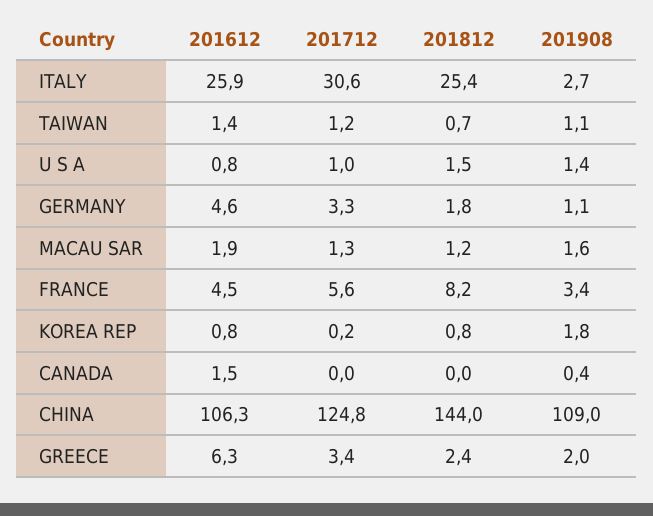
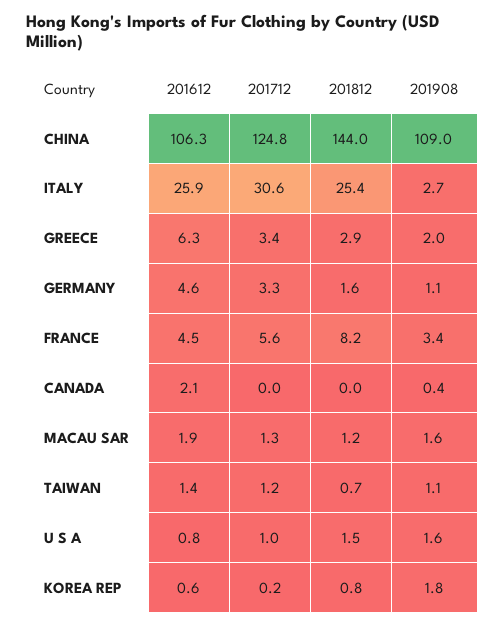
  {
    "201612": {
      "ITALY": 25.9,
      "TAIWAN": 1.4,
      "U S A": 0.8,
      "GERMANY": 4.6,
      "MACAU SAR": 1.9,
      "FRANCE": 4.5,
-     "KOREA REP": 0.8,
+     "KOREA REP": 0.6,
-     "CANADA": 1.5,
+     "CANADA": 2.1,
      "CHINA": 106.3,
      "GREECE": 6.3
    },
    "201712": {
      "ITALY": 30.6,
      "TAIWAN": 1.2,
      "U S A": 1,
      "GERMANY": 3.3,
      "MACAU SAR": 1.3,
      "FRANCE": 5.6,
      "KOREA REP": 0.2,
      "CANADA": 0,
      "CHINA": 124.8,
      "GREECE": 3.4
    },
    "201812": {
      "ITALY": 25.4,
      "TAIWAN": 0.7,
      "U S A": 1.5,
-     "GERMANY": 1.8,
+     "GERMANY": 1.6,
      "MACAU SAR": 1.2,
      "FRANCE": 8.2,
      "KOREA REP": 0.8,
      "CANADA": 0,
      "CHINA": 144,
-     "GREECE": 2.4
+     "GREECE": 2.9
    },
    "201908": {
      "ITALY": 2.7,
      "TAIWAN": 1.1,
-     "U S A": 1.4,
+     "U S A": 1.6,
      "GERMANY": 1.1,
      "MACAU SAR": 1.6,
      "FRANCE": 3.4,
      "KOREA REP": 1.8,
      "CANADA": 0.4,
      "CHINA": 109,
      "GREECE": 2
    }
  }

